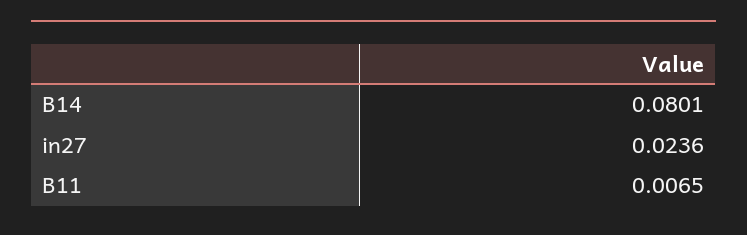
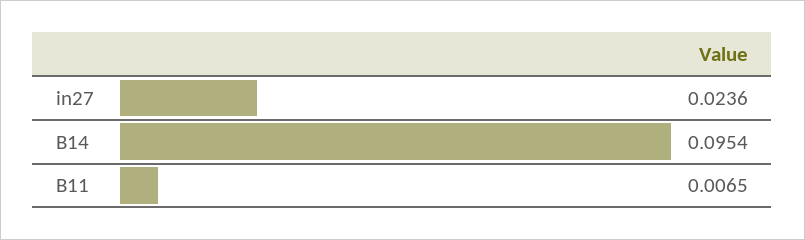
  {
-   "B14": 0.0801,
+   "B14": 0.0954,
    "in27": 0.0236,
    "B11": 0.0065
  }

